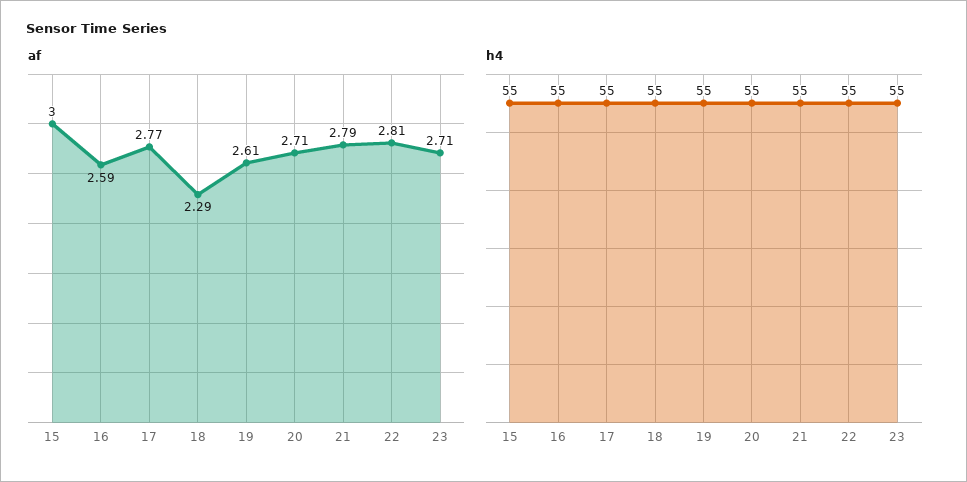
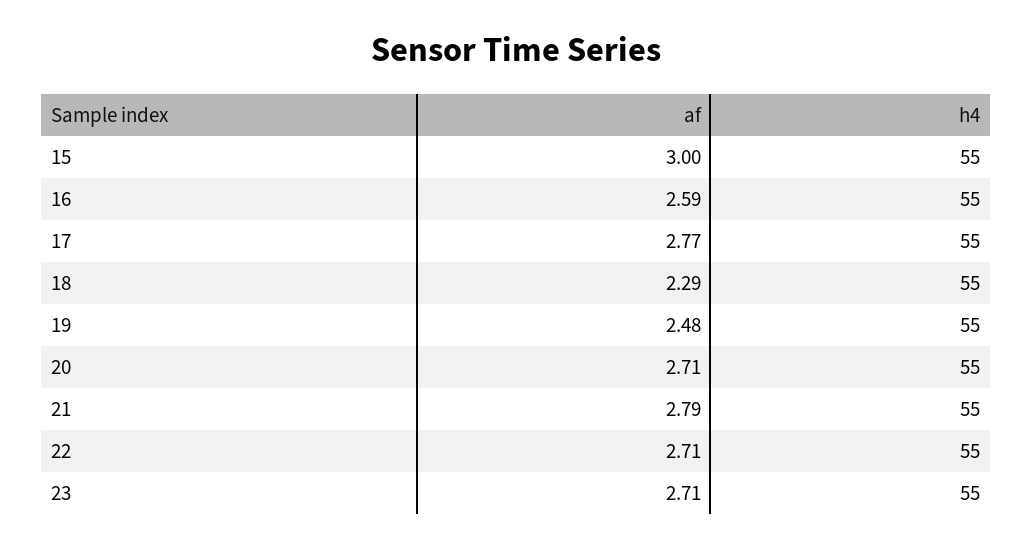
  {
    "af": {
      "15": 3,
      "16": 2.59,
      "17": 2.77,
      "18": 2.29,
-     "19": 2.61,
+     "19": 2.48,
      "20": 2.71,
      "21": 2.79,
-     "22": 2.81,
+     "22": 2.71,
      "23": 2.71
    },
    "h4": {
      "15": 55,
      "16": 55,
      "17": 55,
      "18": 55,
      "19": 55,
      "20": 55,
      "21": 55,
      "22": 55,
      "23": 55
    }
  }

